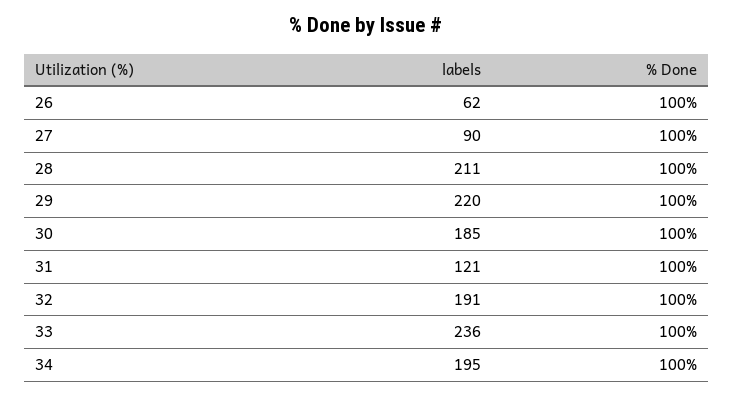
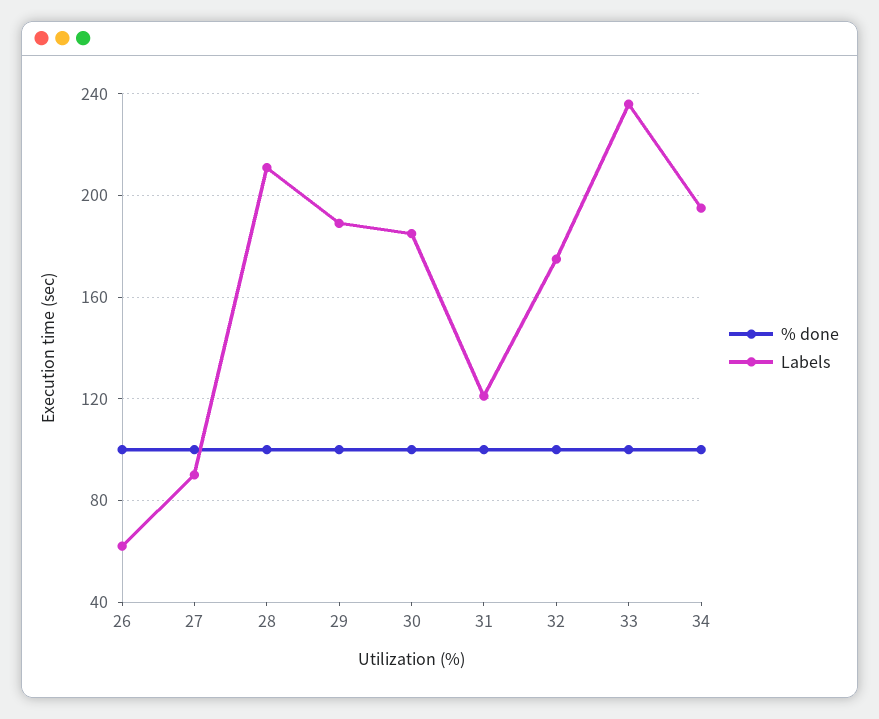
  {
    "labels": {
      "26": 62,
      "27": 90,
      "28": 211,
-     "29": 220,
+     "29": 190,
      "30": 185,
      "31": 121,
-     "32": 191,
+     "32": 175,
      "33": 236,
      "34": 195
    },
    "% Done": {
      "26": 100,
      "27": 100,
      "28": 100,
      "29": 100,
      "30": 100,
      "31": 100,
      "32": 100,
      "33": 100,
      "34": 100
    }
  }

